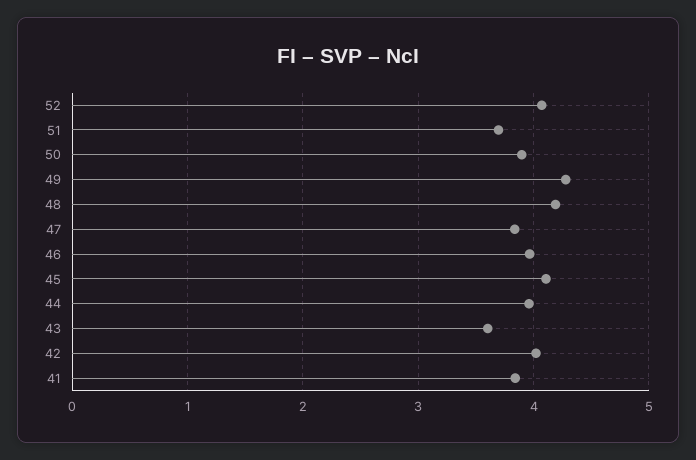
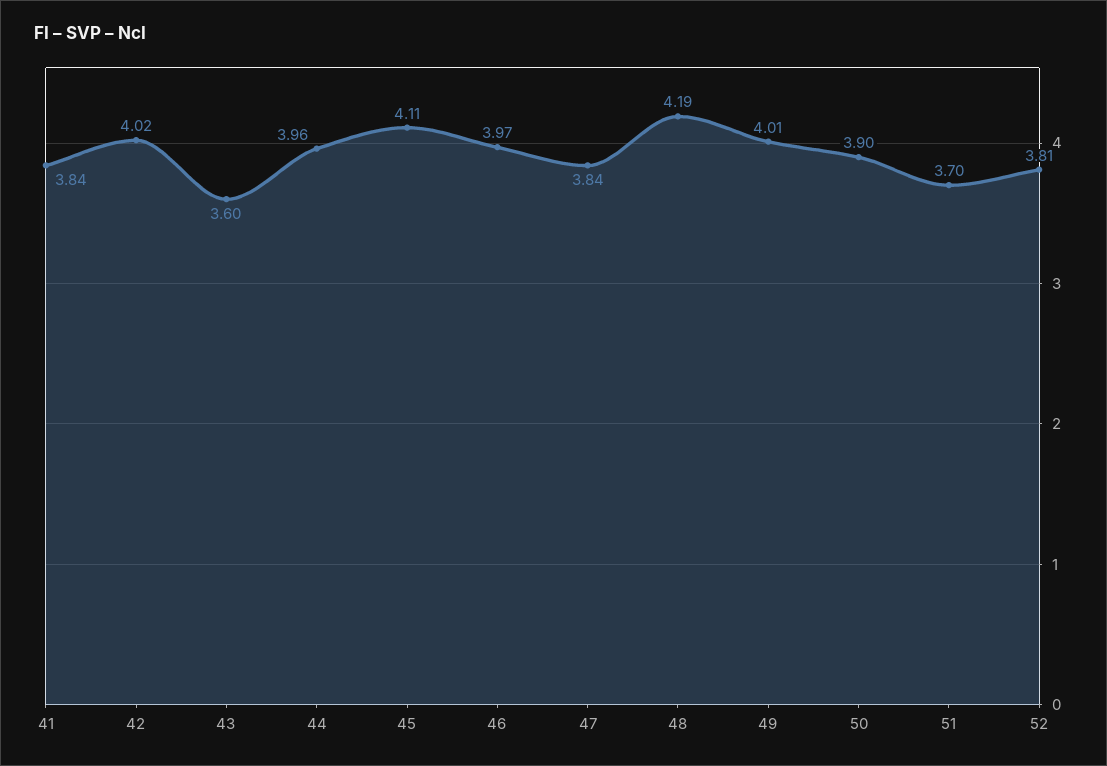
  {
-   "52": 4.1,
+   "52": 3.81,
    "51": 3.7,
    "50": 3.9,
-   "49": 4.3,
+   "49": 4.01,
    "48": 4.19,
    "47": 3.84,
    "46": 3.97,
    "45": 4.11,
    "44": 3.96,
    "43": 3.6,
    "42": 4.02,
    "41": 3.84
  }

